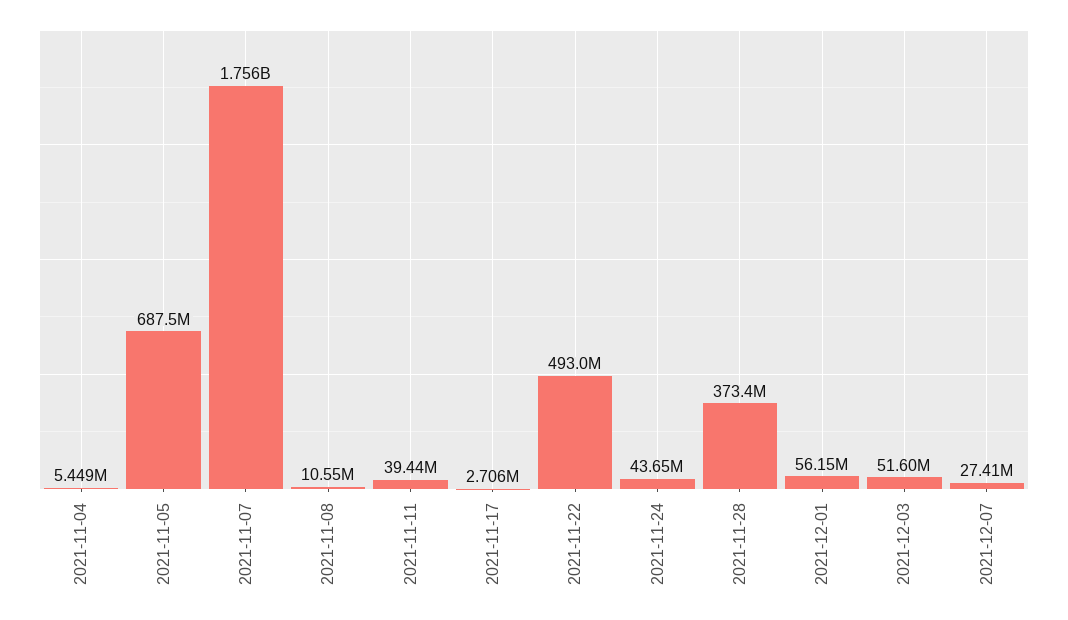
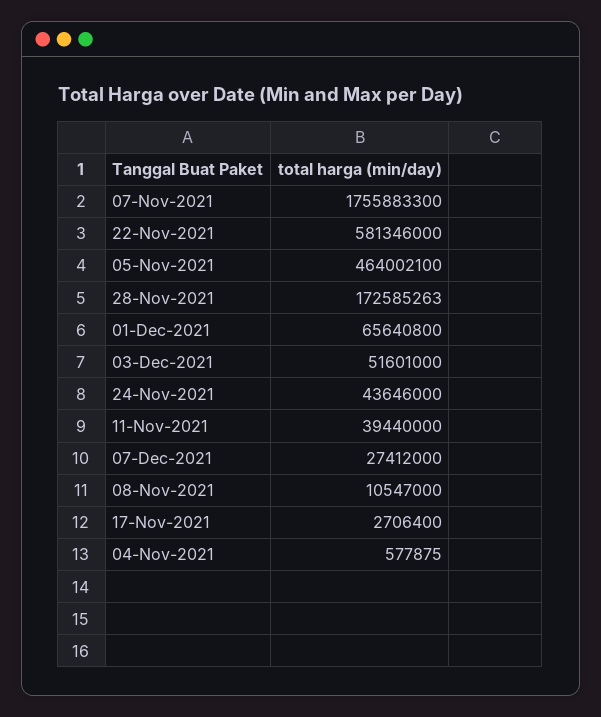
  {
-   "2021-11-04": 5449000,
+   "2021-11-04": 577875,
-   "2021-11-05": 687500000,
+   "2021-11-05": 464002100,
    "2021-11-07": 1755883300,
    "2021-11-08": 10547000,
    "2021-11-11": 39440000,
    "2021-11-17": 2706400,
-   "2021-11-22": 493000000,
+   "2021-11-22": 581346000,
    "2021-11-24": 43646000,
-   "2021-11-28": 373400000,
+   "2021-11-28": 172585263,
-   "2021-12-01": 56150000,
+   "2021-12-01": 65640800,
    "2021-12-03": 51601000,
    "2021-12-07": 27412000
  }

